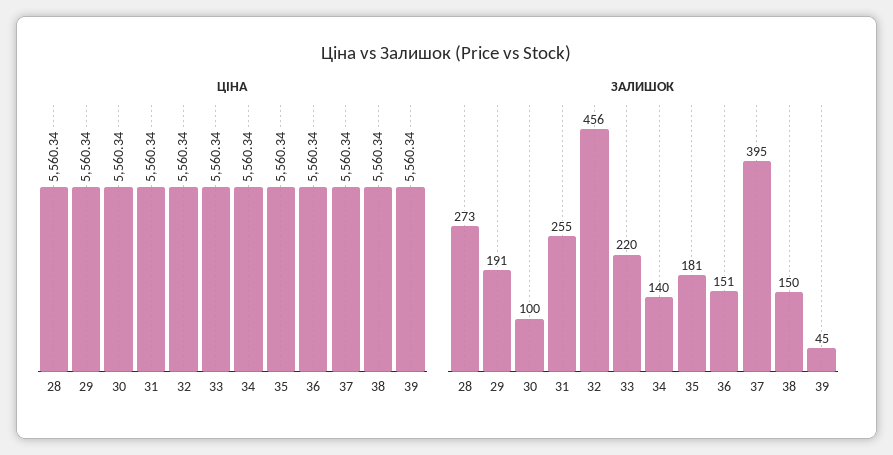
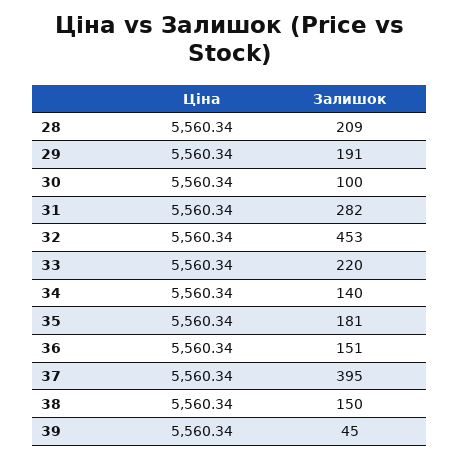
  {
    "ЦІНА": {
      "28": 5560.34,
      "29": 5560.34,
      "30": 5560.34,
      "31": 5560.34,
      "32": 5560.34,
      "33": 5560.34,
      "34": 5560.34,
      "35": 5560.34,
      "36": 5560.34,
      "37": 5560.34,
      "38": 5560.34,
      "39": 5560.34
    },
    "ЗАЛИШОК": {
-     "28": 273,
+     "28": 209,
      "29": 191,
      "30": 100,
-     "31": 255,
+     "31": 282,
-     "32": 456,
+     "32": 453,
      "33": 220,
      "34": 140,
      "35": 181,
      "36": 151,
      "37": 395,
      "38": 150,
      "39": 45
    }
  }

